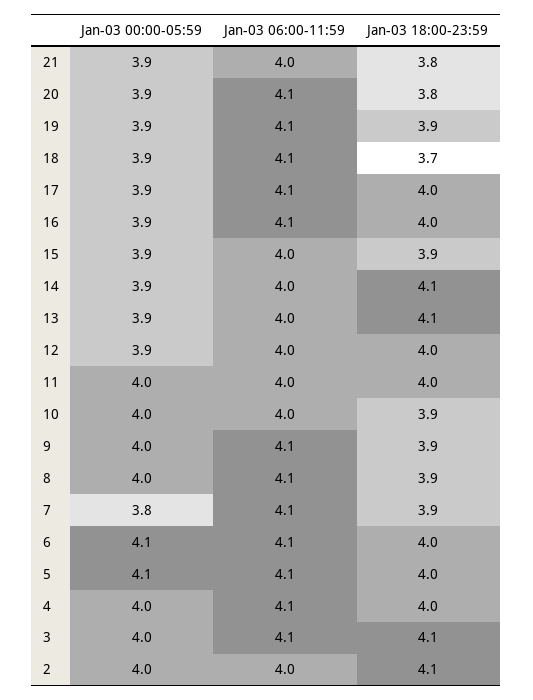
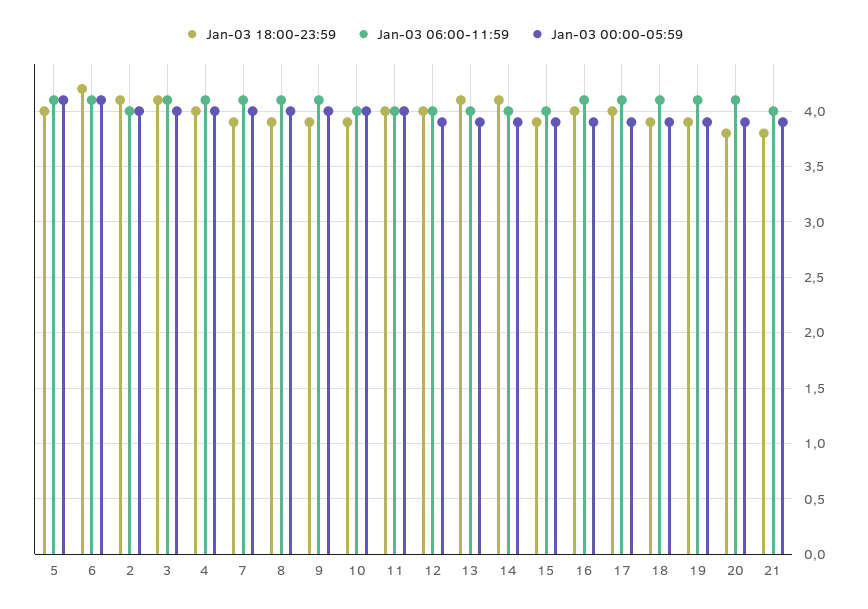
  {
    "Jan-03 00:00-05:59": {
      "21": 3.9,
      "20": 3.9,
      "19": 3.9,
      "18": 3.9,
      "17": 3.9,
      "16": 3.9,
      "15": 3.9,
      "14": 3.9,
      "13": 3.9,
      "12": 3.9,
      "11": 4,
      "10": 4,
      "9": 4,
      "8": 4,
-     "7": 3.8,
+     "7": 4,
      "6": 4.1,
      "5": 4.1,
      "4": 4,
      "3": 4,
      "2": 4
    },
    "Jan-03 06:00-11:59": {
      "21": 4,
      "20": 4.1,
      "19": 4.1,
      "18": 4.1,
      "17": 4.1,
      "16": 4.1,
      "15": 4,
      "14": 4,
      "13": 4,
      "12": 4,
      "11": 4,
      "10": 4,
      "9": 4.1,
      "8": 4.1,
      "7": 4.1,
      "6": 4.1,
      "5": 4.1,
      "4": 4.1,
      "3": 4.1,
      "2": 4
    },
    "Jan-03 18:00-23:59": {
      "21": 3.8,
      "20": 3.8,
      "19": 3.9,
-     "18": 3.7,
+     "18": 3.9,
      "17": 4,
      "16": 4,
      "15": 3.9,
      "14": 4.1,
      "13": 4.1,
      "12": 4,
      "11": 4,
      "10": 3.9,
      "9": 3.9,
      "8": 3.9,
      "7": 3.9,
-     "6": 4,
+     "6": 4.2,
      "5": 4,
      "4": 4,
      "3": 4.1,
      "2": 4.1
    }
  }

